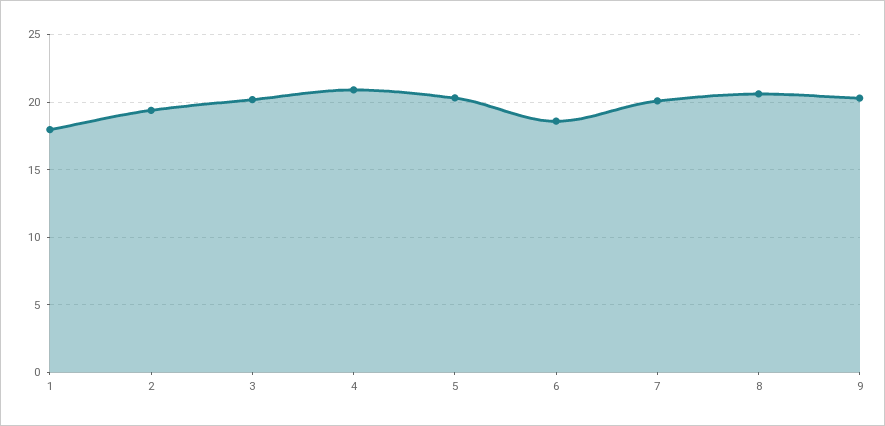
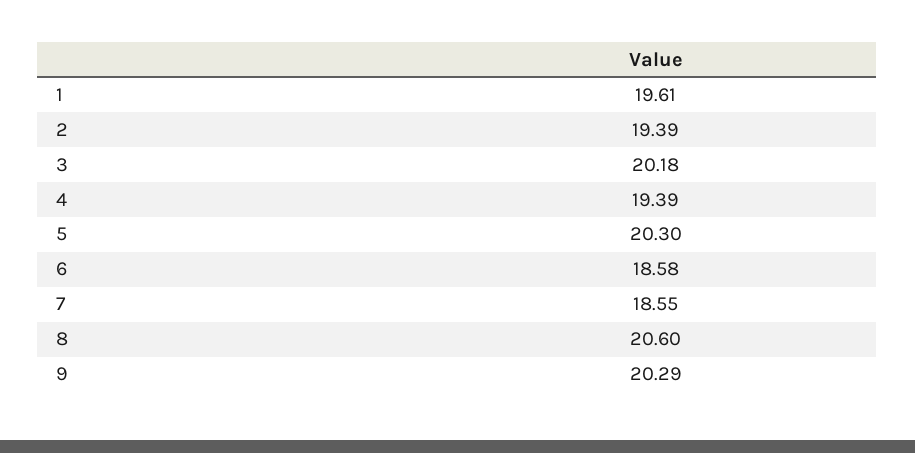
  {
-   "1": 18,
+   "1": 19.61,
    "2": 19.39,
    "3": 20.18,
-   "4": 21,
+   "4": 19.39,
    "5": 20.3,
    "6": 18.58,
-   "7": 20,
+   "7": 18.55,
    "8": 20.6,
    "9": 20.29
  }

